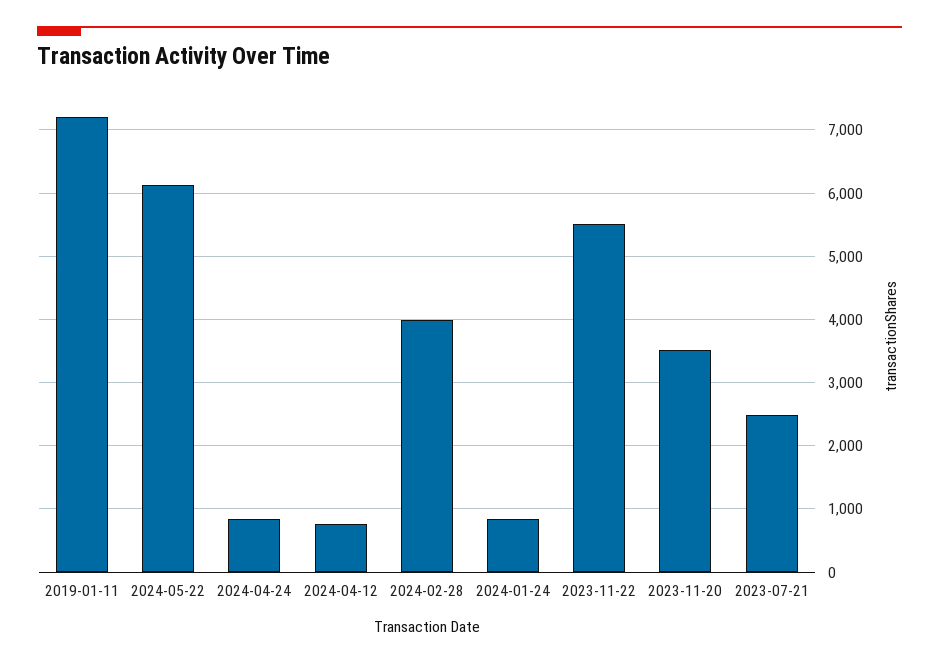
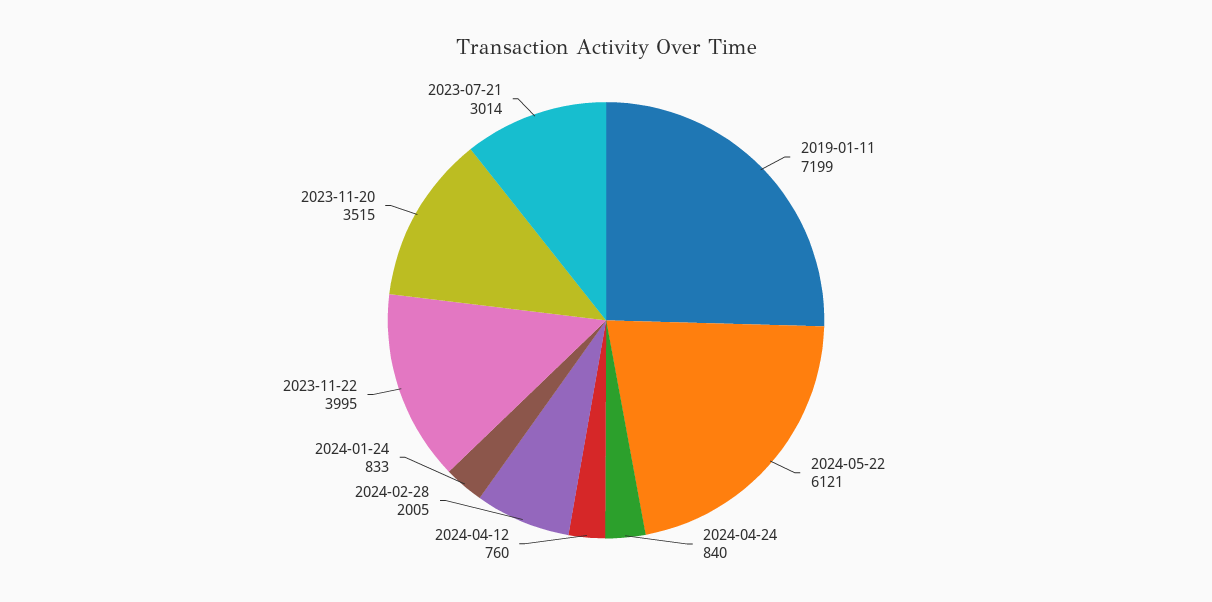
  {
    "2019-01-11": 7199,
    "2024-05-22": 6121,
    "2024-04-24": 840,
    "2024-04-12": 760,
-   "2024-02-28": 4000,
+   "2024-02-28": 2005,
    "2024-01-24": 833,
-   "2023-11-22": 5500,
+   "2023-11-22": 3995,
    "2023-11-20": 3515,
-   "2023-07-21": 2500
+   "2023-07-21": 3014
  }

